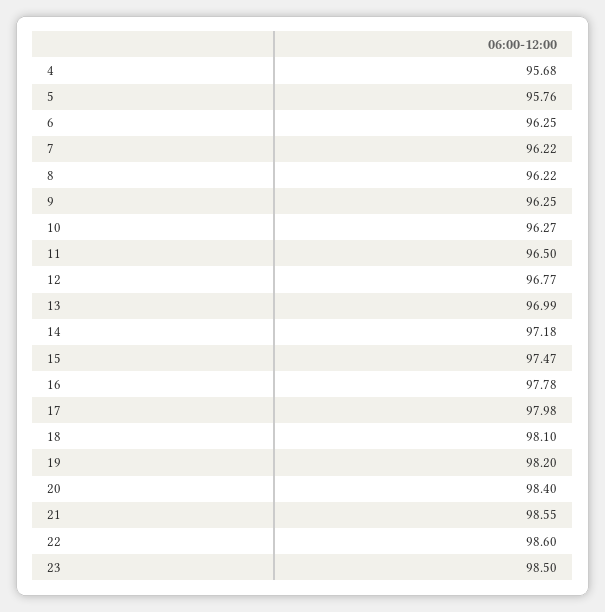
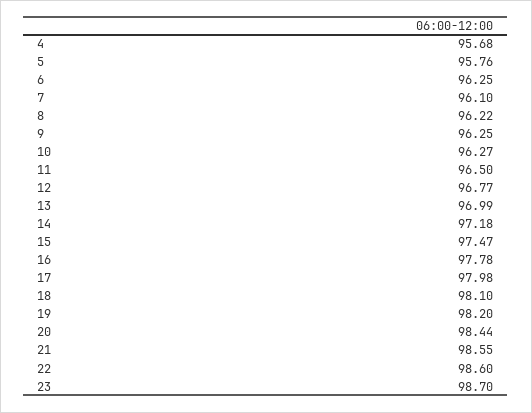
  {
    "4": 95.68,
    "5": 95.76,
    "6": 96.25,
-   "7": 96.22,
+   "7": 96.1,
    "8": 96.22,
    "9": 96.25,
    "10": 96.27,
    "11": 96.5,
    "12": 96.77,
    "13": 96.99,
    "14": 97.18,
    "15": 97.47,
    "16": 97.78,
    "17": 97.98,
    "18": 98.1,
    "19": 98.2,
-   "20": 98.4,
+   "20": 98.44,
    "21": 98.55,
    "22": 98.6,
-   "23": 98.5
+   "23": 98.7
  }

